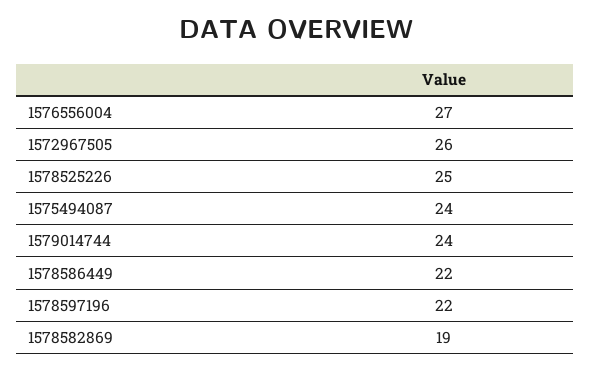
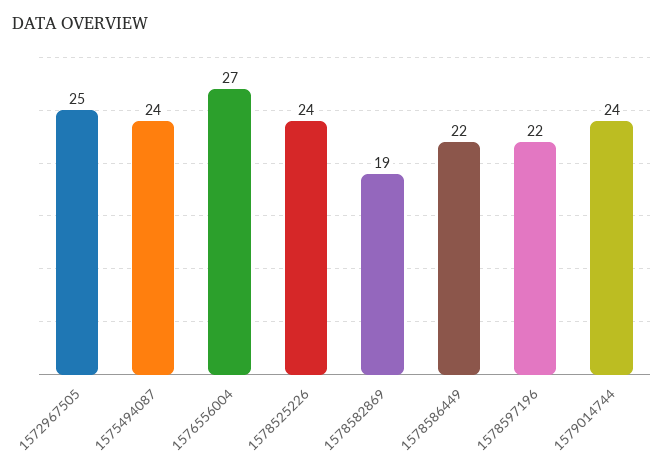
  {
    "1576556004": 27,
-   "1572967505": 26,
+   "1572967505": 25,
-   "1578525226": 25,
+   "1578525226": 24,
    "1575494087": 24,
    "1579014744": 24,
    "1578586449": 22,
    "1578597196": 22,
    "1578582869": 19
  }

